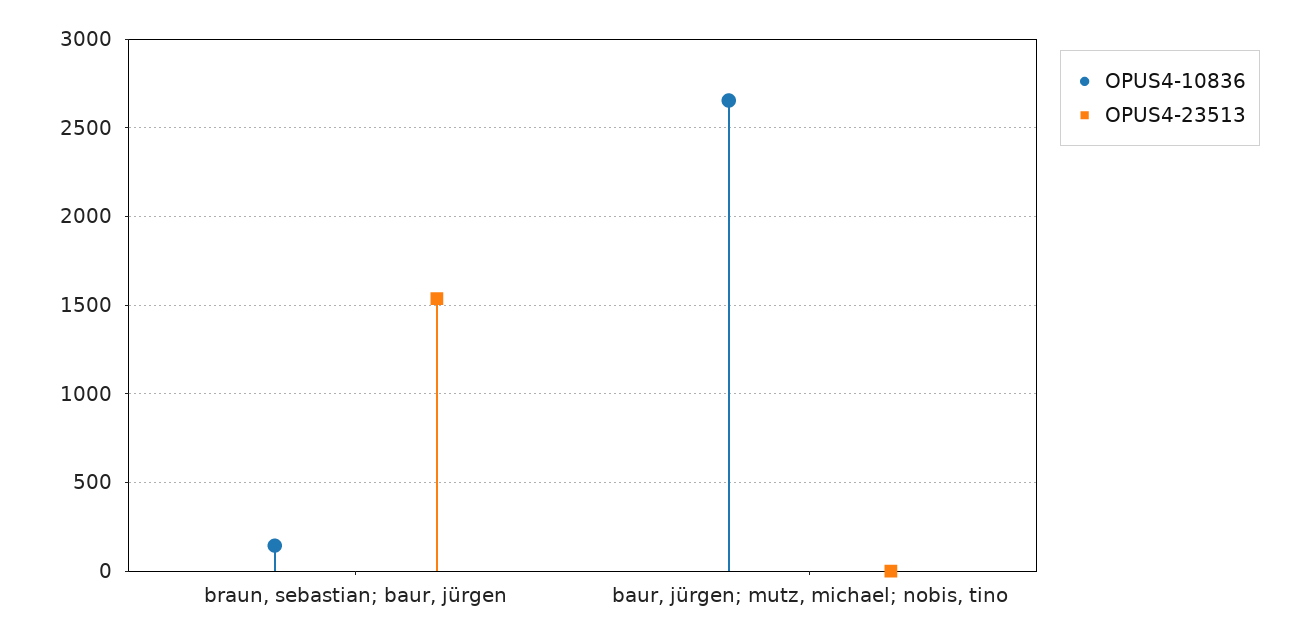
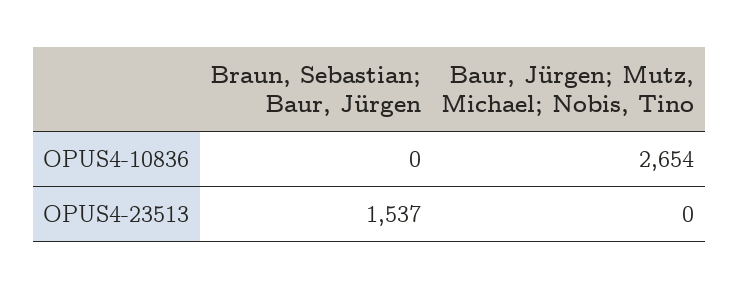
  {
    "OPUS4-10836": {
-     "braun, sebastian; baur, jürgen": 150,
+     "braun, sebastian; baur, jürgen": 0,
      "baur, jürgen; mutz, michael; nobis, tino": 2654
    },
    "OPUS4-23513": {
      "braun, sebastian; baur, jürgen": 1537,
      "baur, jürgen; mutz, michael; nobis, tino": 0
    }
  }

